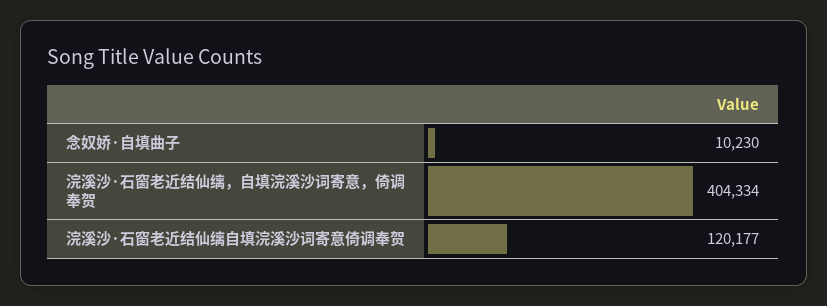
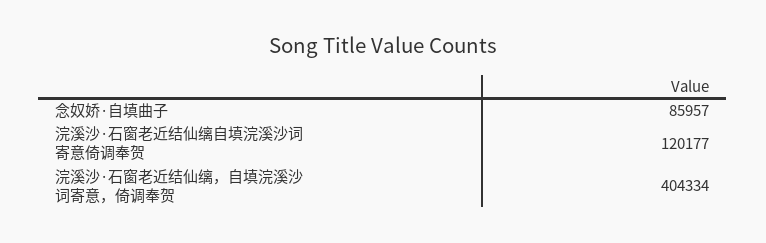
  {
-   "念奴娇·自填曲子": 10230,
+   "念奴娇·自填曲子": 85957,
    "浣溪沙·石窗老近结仙缡，自填浣溪沙词寄意，倚调奉贺": 404334,
    "浣溪沙·石窗老近结仙缡自填浣溪沙词寄意倚调奉贺": 120177
  }

